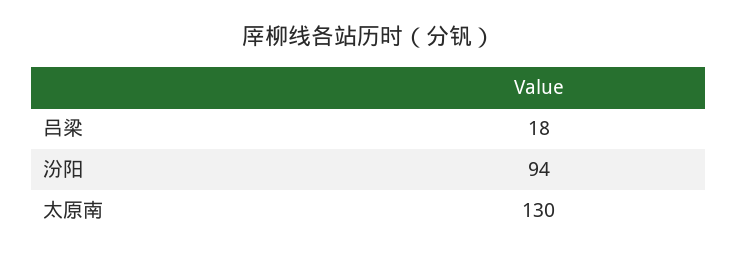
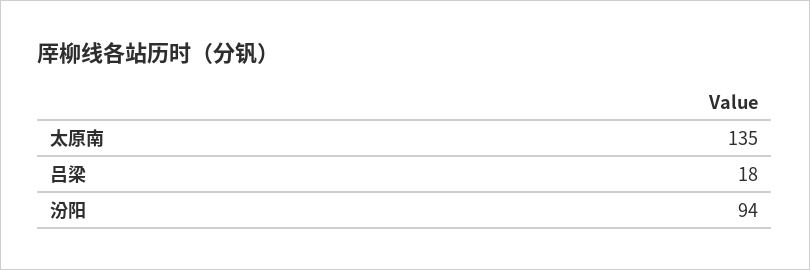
  {
    "吕梁": 18,
    "汾阳": 94,
-   "太原南": 130
+   "太原南": 135
  }

